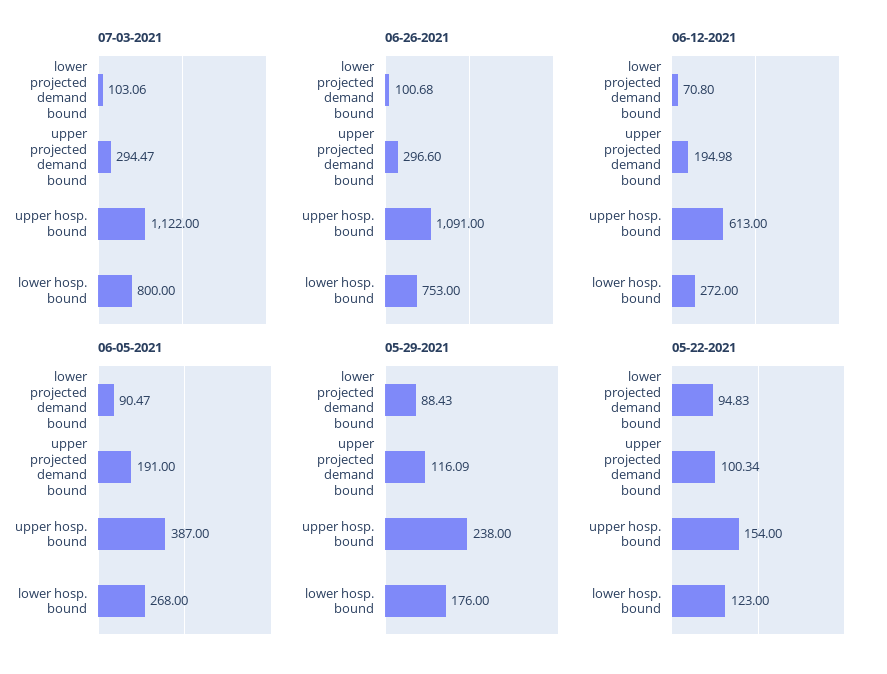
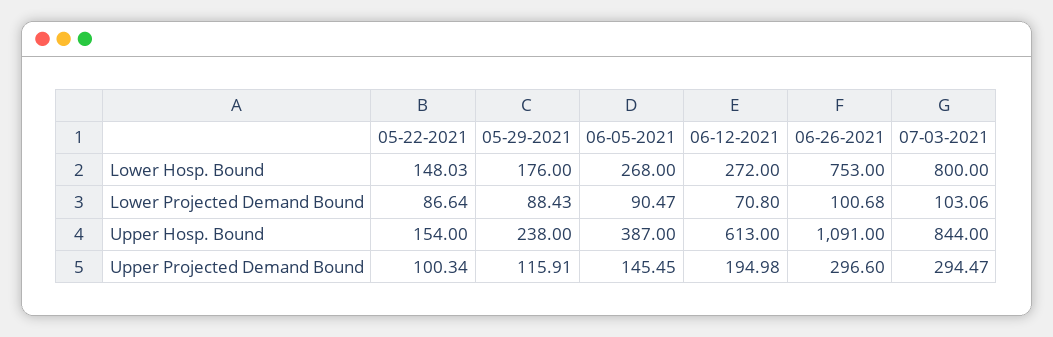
  {
    "07-03-2021": {
      "lower projected demand bound": 103.06,
      "upper projected demand bound": 294.47,
-     "upper hosp. bound": 1122,
+     "upper hosp. bound": 844,
      "lower hosp. bound": 800
    },
    "06-26-2021": {
      "lower projected demand bound": 100.68,
      "upper projected demand bound": 296.6,
      "upper hosp. bound": 1091,
      "lower hosp. bound": 753
    },
    "06-12-2021": {
      "lower projected demand bound": 70.8,
      "upper projected demand bound": 194.98,
      "upper hosp. bound": 613,
      "lower hosp. bound": 272
    },
    "06-05-2021": {
      "lower projected demand bound": 90.47,
-     "upper projected demand bound": 191,
+     "upper projected demand bound": 145.45,
      "upper hosp. bound": 387,
      "lower hosp. bound": 268
    },
    "05-29-2021": {
      "lower projected demand bound": 88.43,
-     "upper projected demand bound": 116.09,
+     "upper projected demand bound": 115.91,
      "upper hosp. bound": 238,
      "lower hosp. bound": 176
    },
    "05-22-2021": {
-     "lower projected demand bound": 94.83,
+     "lower projected demand bound": 86.64,
      "upper projected demand bound": 100.34,
      "upper hosp. bound": 154,
-     "lower hosp. bound": 123
+     "lower hosp. bound": 148.03
    }
  }

